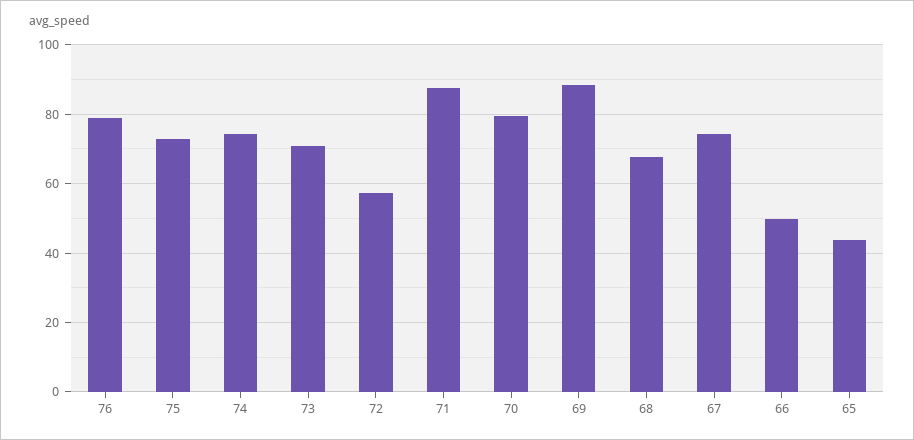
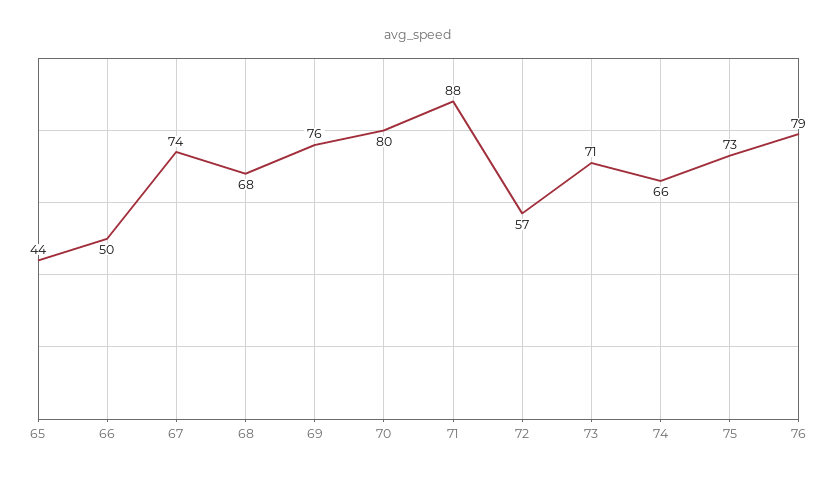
  {
    "76": 79,
    "75": 73,
-   "74": 74,
+   "74": 66,
    "73": 71,
    "72": 57,
    "71": 88,
    "70": 80,
-   "69": 88,
+   "69": 76,
    "68": 68,
    "67": 74,
    "66": 50,
    "65": 44
  }

